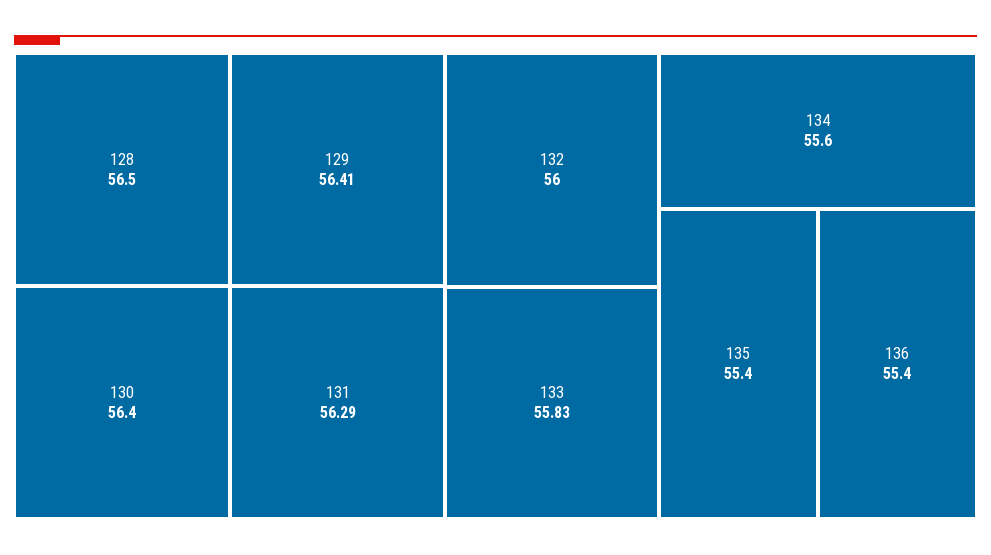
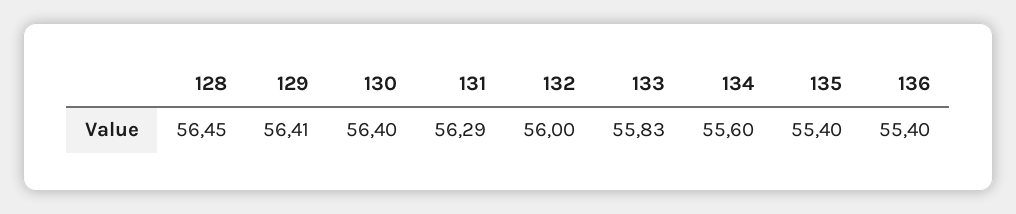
  {
-   "128": 56.5,
+   "128": 56.45,
    "129": 56.41,
    "130": 56.4,
    "131": 56.29,
    "132": 56,
    "133": 55.83,
    "134": 55.6,
    "135": 55.4,
    "136": 55.4
  }

